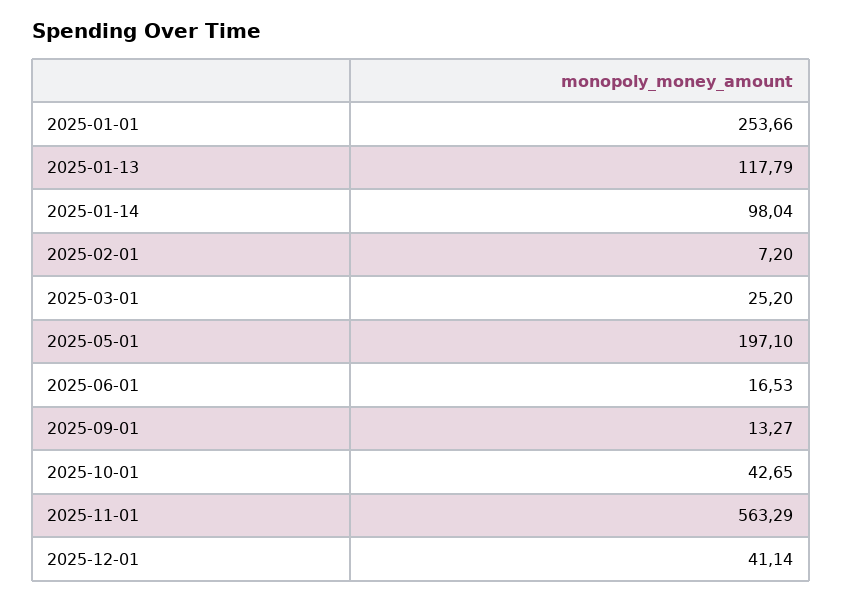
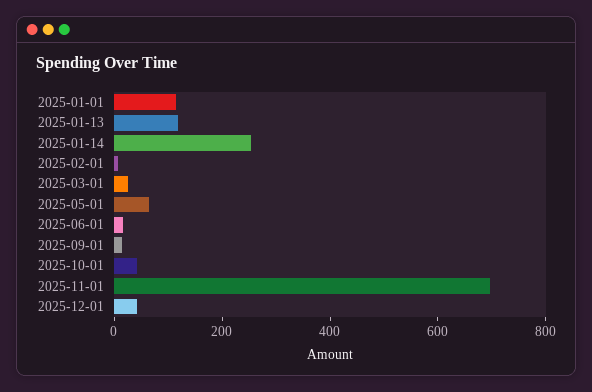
  {
-   "2025-01-01": 253.66,
+   "2025-01-01": 100,
    "2025-01-13": 117.79,
-   "2025-01-14": 98.04,
+   "2025-01-14": 250,
    "2025-02-01": 7.2,
    "2025-03-01": 25.2,
-   "2025-05-01": 197.1,
+   "2025-05-01": 50,
    "2025-06-01": 16.53,
    "2025-09-01": 13.27,
    "2025-10-01": 42.65,
-   "2025-11-01": 563.29,
+   "2025-11-01": 700,
    "2025-12-01": 41.14
  }

